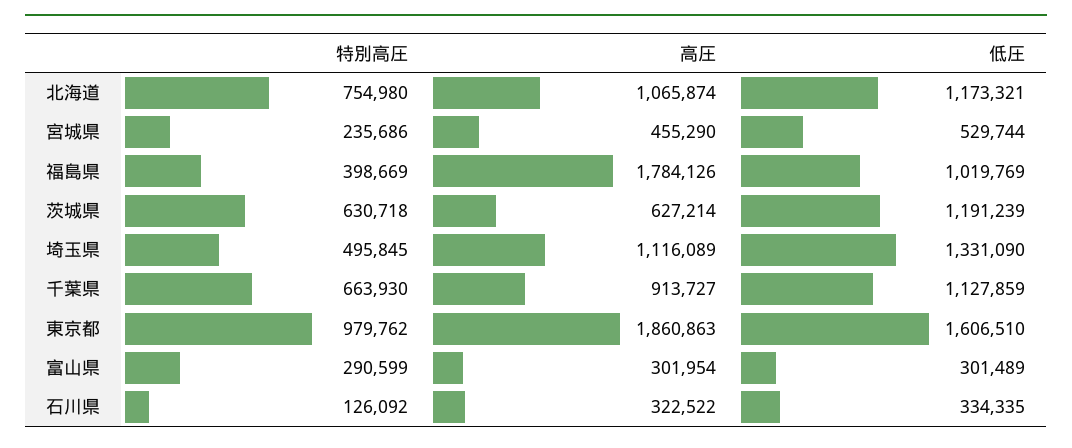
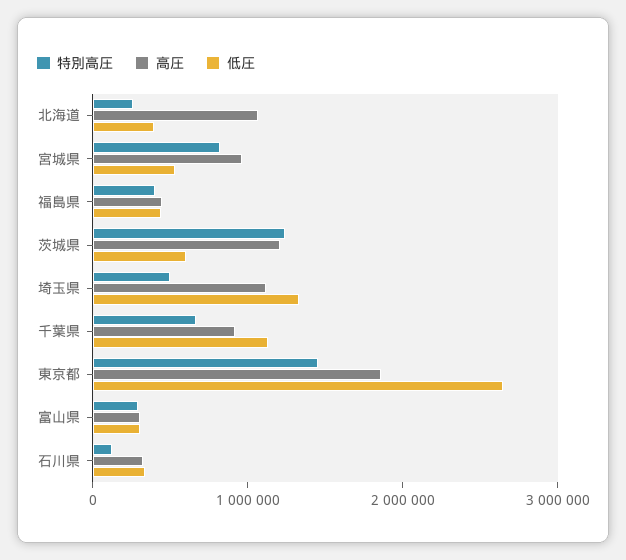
  {
    "特別高圧": {
-     "北海道": 754980,
+     "北海道": 200000,
-     "宮城県": 235686,
+     "宮城県": 800000,
      "福島県": 398669,
-     "茨城県": 630718,
+     "茨城県": 1200000,
      "埼玉県": 495845,
      "千葉県": 663930,
-     "東京都": 979762,
+     "東京都": 1400000,
      "富山県": 290599,
      "石川県": 126092
    },
    "高圧": {
      "北海道": 1065874,
-     "宮城県": 455290,
+     "宮城県": 1000000,
-     "福島県": 1784126,
+     "福島県": 400000,
-     "茨城県": 627214,
+     "茨城県": 1200000,
      "埼玉県": 1116089,
      "千葉県": 913727,
      "東京都": 1860863,
      "富山県": 301954,
      "石川県": 322522
    },
    "低圧": {
-     "北海道": 1173321,
+     "北海道": 400000,
      "宮城県": 529744,
-     "福島県": 1019769,
+     "福島県": 400000,
-     "茨城県": 1191239,
+     "茨城県": 600000,
      "埼玉県": 1331090,
      "千葉県": 1127859,
-     "東京都": 1606510,
+     "東京都": 2600000,
      "富山県": 301489,
      "石川県": 334335
    }
  }

